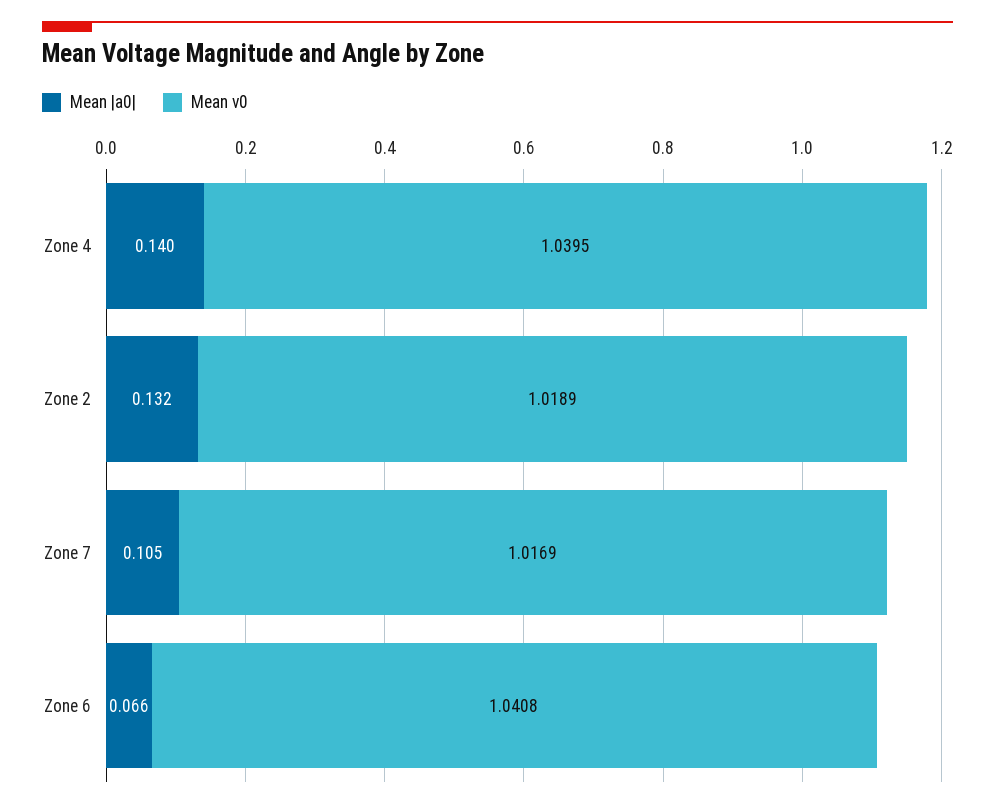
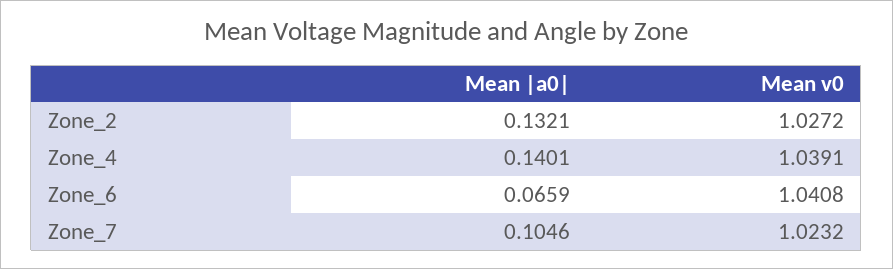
  {
    "Mean |a0|": {
      "Zone 4": 0.1401,
      "Zone 2": 0.1321,
      "Zone 7": 0.1046,
      "Zone 6": 0.0659
    },
    "Mean v0": {
-     "Zone 4": 1.0395,
+     "Zone 4": 1.0391,
-     "Zone 2": 1.0189,
+     "Zone 2": 1.0272,
-     "Zone 7": 1.0169,
+     "Zone 7": 1.0232,
      "Zone 6": 1.0408
    }
  }

